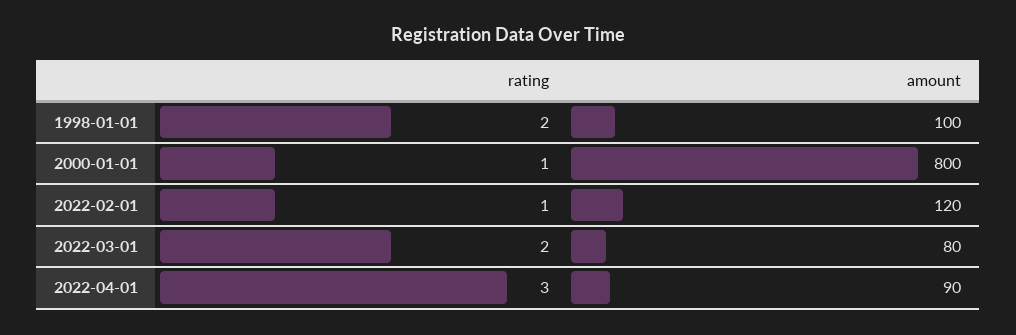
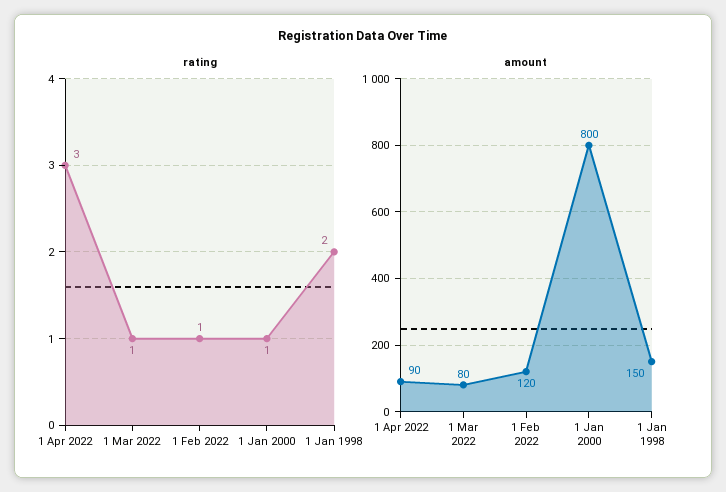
  {
    "rating": {
      "1998-01-01": 2,
      "2000-01-01": 1,
      "2022-02-01": 1,
-     "2022-03-01": 2,
+     "2022-03-01": 1,
      "2022-04-01": 3
    },
    "amount": {
-     "1998-01-01": 100,
+     "1998-01-01": 150,
      "2000-01-01": 800,
      "2022-02-01": 120,
      "2022-03-01": 80,
      "2022-04-01": 90
    }
  }

